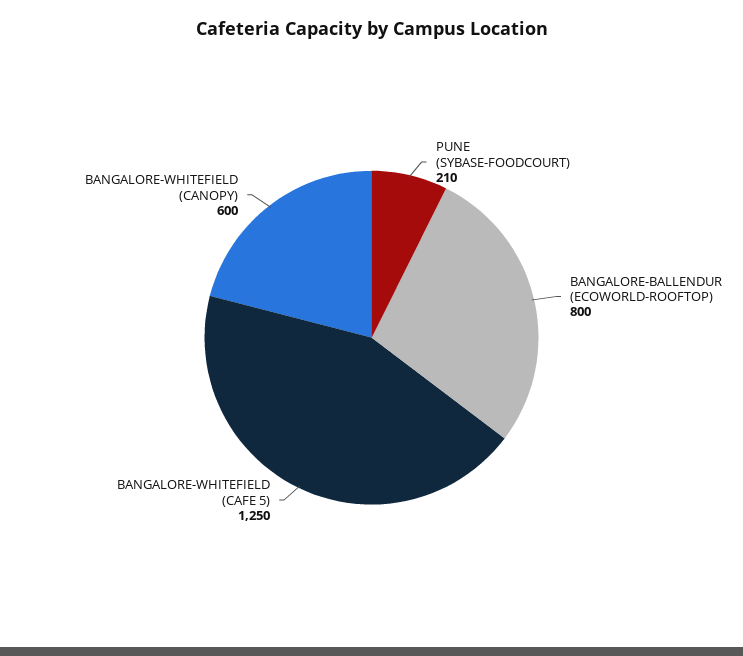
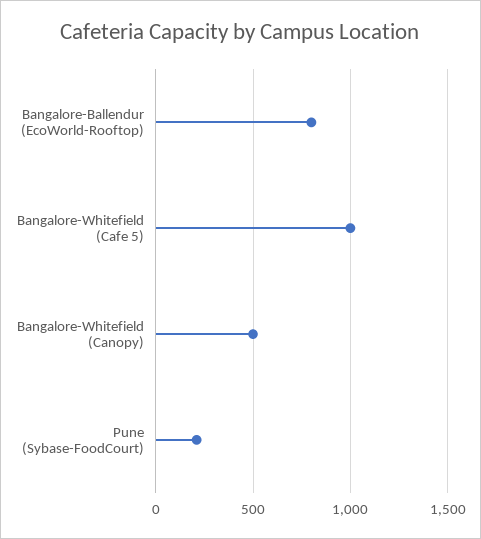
  {
    "PUNE (SYBASE-FOODCOURT)": 210,
    "BANGALORE-BALLENDUR (ECOWORLD-ROOFTOP)": 800,
-   "BANGALORE-WHITEFIELD (CAFE 5)": 1250,
+   "BANGALORE-WHITEFIELD (CAFE 5)": 1000,
-   "BANGALORE-WHITEFIELD (CANOPY)": 600
+   "BANGALORE-WHITEFIELD (CANOPY)": 500
  }

